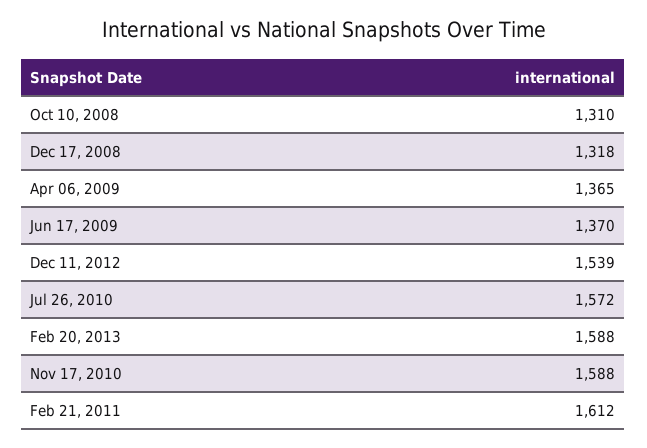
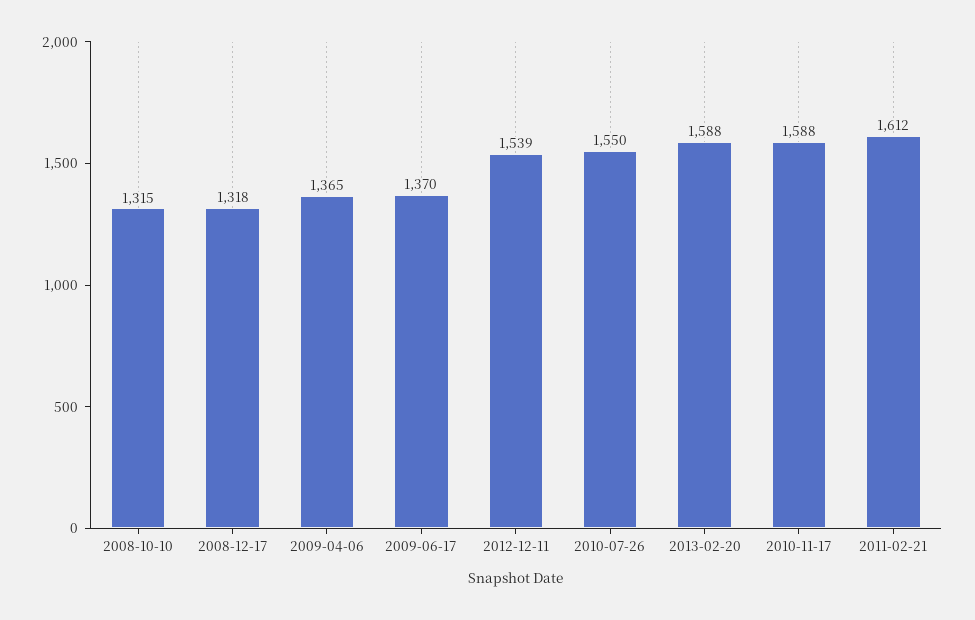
  {
-   "Oct 10, 2008": 1310,
+   "Oct 10, 2008": 1315,
    "Dec 17, 2008": 1318,
    "Apr 06, 2009": 1365,
    "Jun 17, 2009": 1370,
    "Dec 11, 2012": 1539,
-   "Jul 26, 2010": 1572,
+   "Jul 26, 2010": 1550,
    "Feb 20, 2013": 1588,
    "Nov 17, 2010": 1588,
    "Feb 21, 2011": 1612
  }

